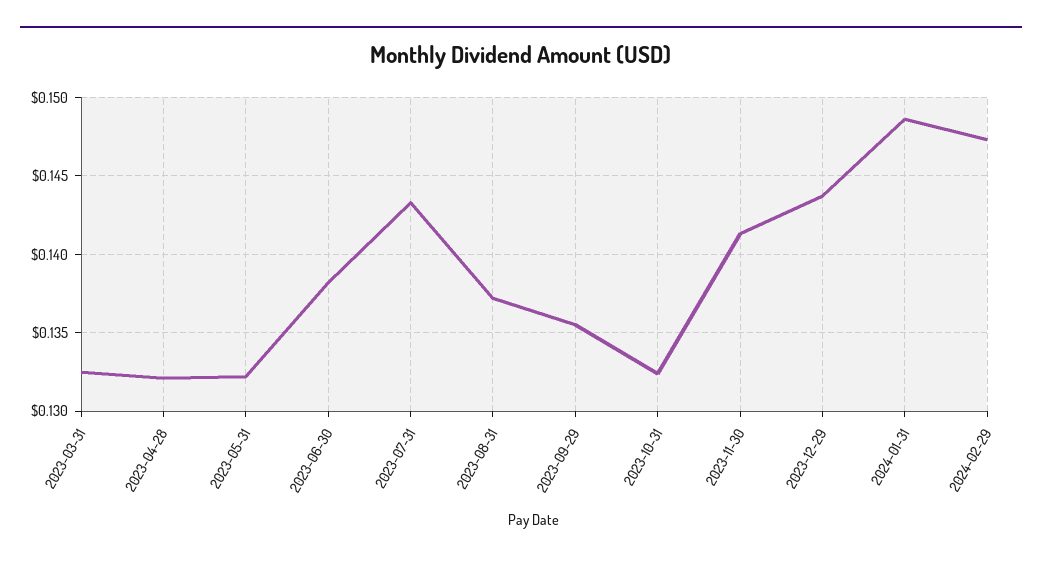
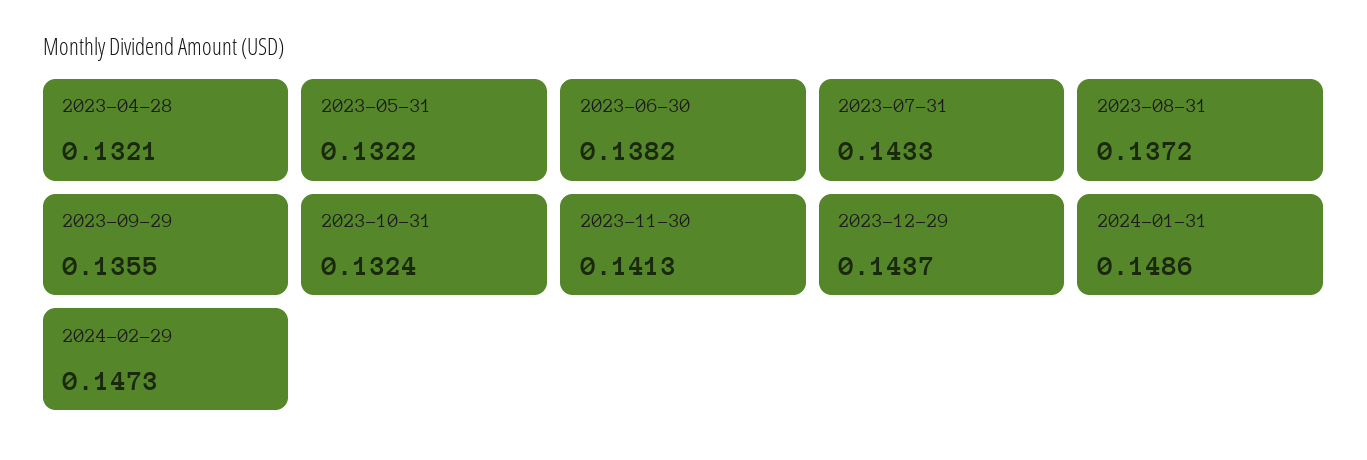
  {
-   "2023-03-31": 0.1325,
    "2023-04-28": 0.1321,
    "2023-05-31": 0.1322,
    "2023-06-30": 0.1382,
    "2023-07-31": 0.1433,
    "2023-08-31": 0.1372,
    "2023-09-29": 0.1355,
    "2023-10-31": 0.1324,
    "2023-11-30": 0.1413,
    "2023-12-29": 0.1437,
    "2024-01-31": 0.1486,
    "2024-02-29": 0.1473
  }

